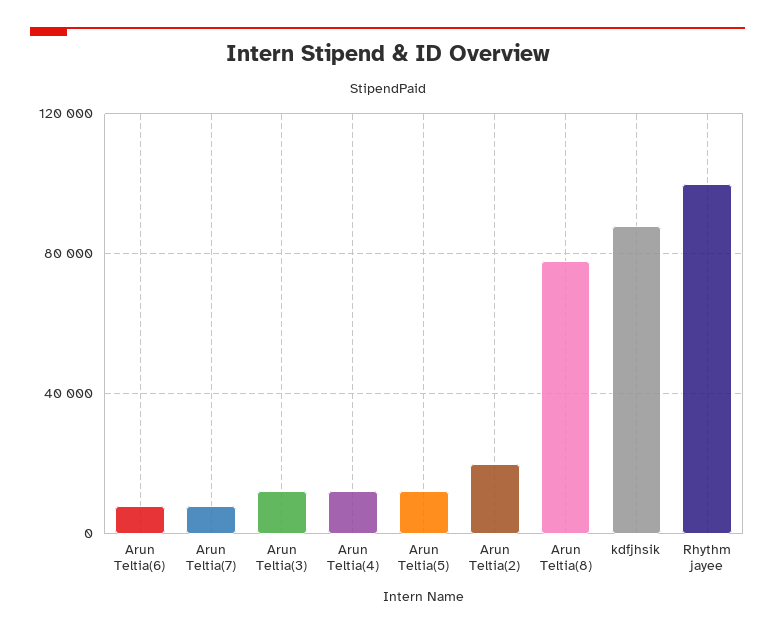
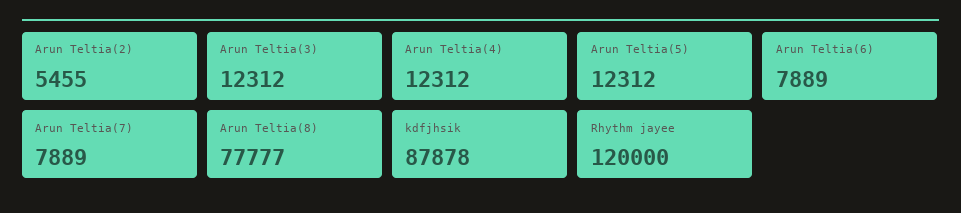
  {
    "Arun Teltia(6)": 7889,
    "Arun Teltia(7)": 7889,
    "Arun Teltia(3)": 12312,
    "Arun Teltia(4)": 12312,
    "Arun Teltia(5)": 12312,
-   "Arun Teltia(2)": 20000,
+   "Arun Teltia(2)": 5455,
    "Arun Teltia(8)": 77777,
    "kdfjhsik": 87878,
-   "Rhythm jayee": 100000
+   "Rhythm jayee": 120000
  }

